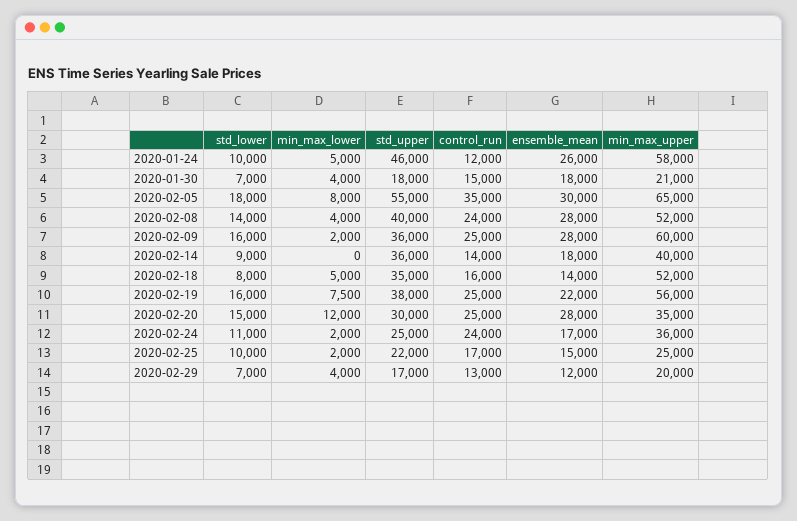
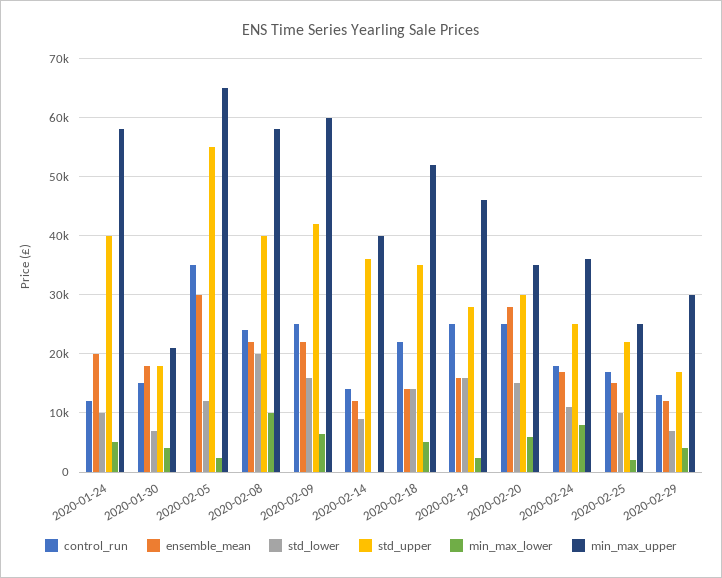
  {
    "std_lower": {
      "2020-01-24": 10000,
      "2020-01-30": 7000,
-     "2020-02-05": 18000,
+     "2020-02-05": 12000,
-     "2020-02-08": 14000,
+     "2020-02-08": 20000,
      "2020-02-09": 16000,
      "2020-02-14": 9000,
-     "2020-02-18": 8000,
+     "2020-02-18": 14000,
      "2020-02-19": 16000,
      "2020-02-20": 15000,
      "2020-02-24": 11000,
      "2020-02-25": 10000,
      "2020-02-29": 7000
    },
    "min_max_lower": {
      "2020-01-24": 5000,
      "2020-01-30": 4000,
-     "2020-02-05": 8000,
+     "2020-02-05": 2000,
-     "2020-02-08": 4000,
+     "2020-02-08": 10000,
-     "2020-02-09": 2000,
+     "2020-02-09": 6000,
      "2020-02-14": 0,
      "2020-02-18": 5000,
-     "2020-02-19": 7500,
+     "2020-02-19": 2000,
-     "2020-02-20": 12000,
+     "2020-02-20": 6000,
-     "2020-02-24": 2000,
+     "2020-02-24": 8000,
      "2020-02-25": 2000,
      "2020-02-29": 4000
    },
    "std_upper": {
-     "2020-01-24": 46000,
+     "2020-01-24": 40000,
      "2020-01-30": 18000,
      "2020-02-05": 55000,
      "2020-02-08": 40000,
-     "2020-02-09": 36000,
+     "2020-02-09": 42000,
      "2020-02-14": 36000,
      "2020-02-18": 35000,
-     "2020-02-19": 38000,
+     "2020-02-19": 28000,
      "2020-02-20": 30000,
      "2020-02-24": 25000,
      "2020-02-25": 22000,
      "2020-02-29": 17000
    },
    "control_run": {
      "2020-01-24": 12000,
      "2020-01-30": 15000,
      "2020-02-05": 35000,
      "2020-02-08": 24000,
      "2020-02-09": 25000,
      "2020-02-14": 14000,
-     "2020-02-18": 16000,
+     "2020-02-18": 22000,
      "2020-02-19": 25000,
      "2020-02-20": 25000,
-     "2020-02-24": 24000,
+     "2020-02-24": 18000,
      "2020-02-25": 17000,
      "2020-02-29": 13000
    },
    "ensemble_mean": {
-     "2020-01-24": 26000,
+     "2020-01-24": 20000,
      "2020-01-30": 18000,
      "2020-02-05": 30000,
-     "2020-02-08": 28000,
+     "2020-02-08": 22000,
-     "2020-02-09": 28000,
+     "2020-02-09": 22000,
-     "2020-02-14": 18000,
+     "2020-02-14": 12000,
      "2020-02-18": 14000,
-     "2020-02-19": 22000,
+     "2020-02-19": 16000,
      "2020-02-20": 28000,
      "2020-02-24": 17000,
      "2020-02-25": 15000,
      "2020-02-29": 12000
    },
    "min_max_upper": {
      "2020-01-24": 58000,
      "2020-01-30": 21000,
      "2020-02-05": 65000,
-     "2020-02-08": 52000,
+     "2020-02-08": 58000,
      "2020-02-09": 60000,
      "2020-02-14": 40000,
      "2020-02-18": 52000,
-     "2020-02-19": 56000,
+     "2020-02-19": 46000,
      "2020-02-20": 35000,
      "2020-02-24": 36000,
      "2020-02-25": 25000,
-     "2020-02-29": 20000
+     "2020-02-29": 30000
    }
  }

